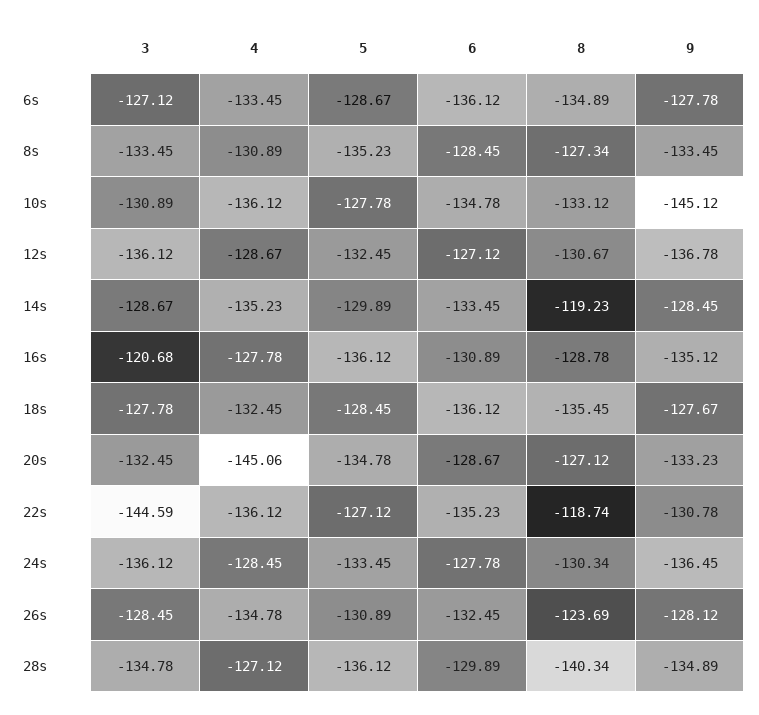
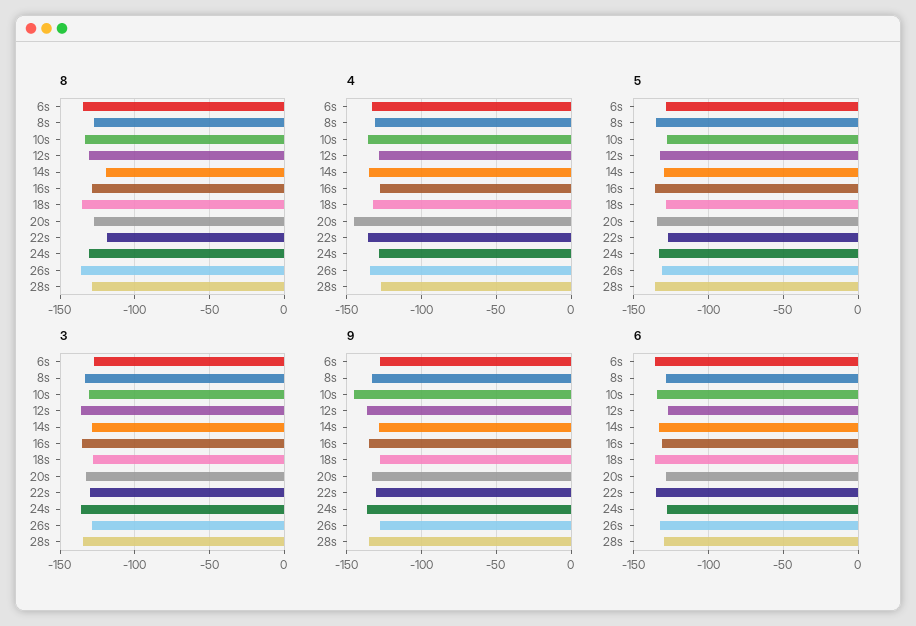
  {
    "3": {
      "6s": -127.12,
      "8s": -133.45,
      "10s": -130.89,
      "12s": -136.12,
      "14s": -128.67,
-     "16s": -120.68,
+     "16s": -135,
      "18s": -127.78,
      "20s": -132.45,
-     "22s": -144.59,
+     "22s": -130,
      "24s": -136.12,
      "26s": -128.45,
      "28s": -134.78
    },
    "4": {
      "6s": -133.45,
      "8s": -130.89,
      "10s": -136.12,
      "12s": -128.67,
      "14s": -135.23,
      "16s": -127.78,
      "18s": -132.45,
      "20s": -145.06,
      "22s": -136.12,
      "24s": -128.45,
      "26s": -134.78,
      "28s": -127.12
    },
    "5": {
      "6s": -128.67,
      "8s": -135.23,
      "10s": -127.78,
      "12s": -132.45,
      "14s": -129.89,
      "16s": -136.12,
      "18s": -128.45,
      "20s": -134.78,
      "22s": -127.12,
      "24s": -133.45,
      "26s": -130.89,
      "28s": -136.12
    },
    "6": {
      "6s": -136.12,
      "8s": -128.45,
      "10s": -134.78,
      "12s": -127.12,
      "14s": -133.45,
      "16s": -130.89,
      "18s": -136.12,
      "20s": -128.67,
      "22s": -135.23,
      "24s": -127.78,
      "26s": -132.45,
      "28s": -129.89
    },
    "8": {
      "6s": -134.89,
      "8s": -127.34,
      "10s": -133.12,
      "12s": -130.67,
      "14s": -119.23,
      "16s": -128.78,
      "18s": -135.45,
      "20s": -127.12,
      "22s": -118.74,
      "24s": -130.34,
-     "26s": -123.69,
+     "26s": -135,
-     "28s": -140.34
+     "28s": -130
    },
    "9": {
      "6s": -127.78,
      "8s": -133.45,
      "10s": -145.12,
      "12s": -136.78,
      "14s": -128.45,
      "16s": -135.12,
      "18s": -127.67,
      "20s": -133.23,
      "22s": -130.78,
      "24s": -136.45,
      "26s": -128.12,
      "28s": -134.89
    }
  }

